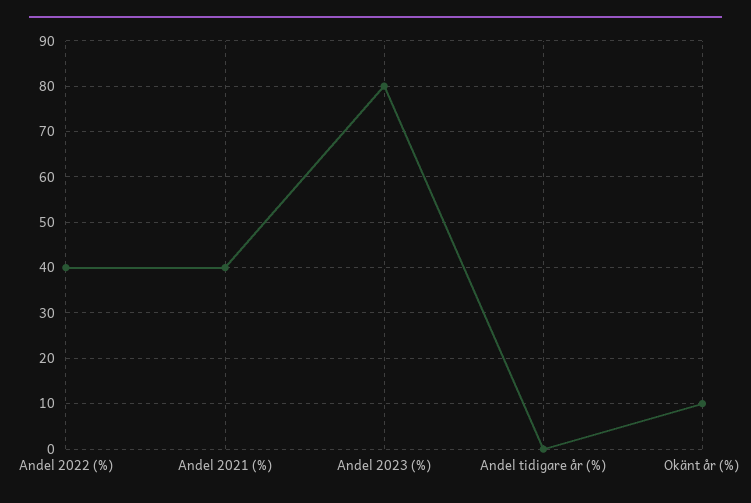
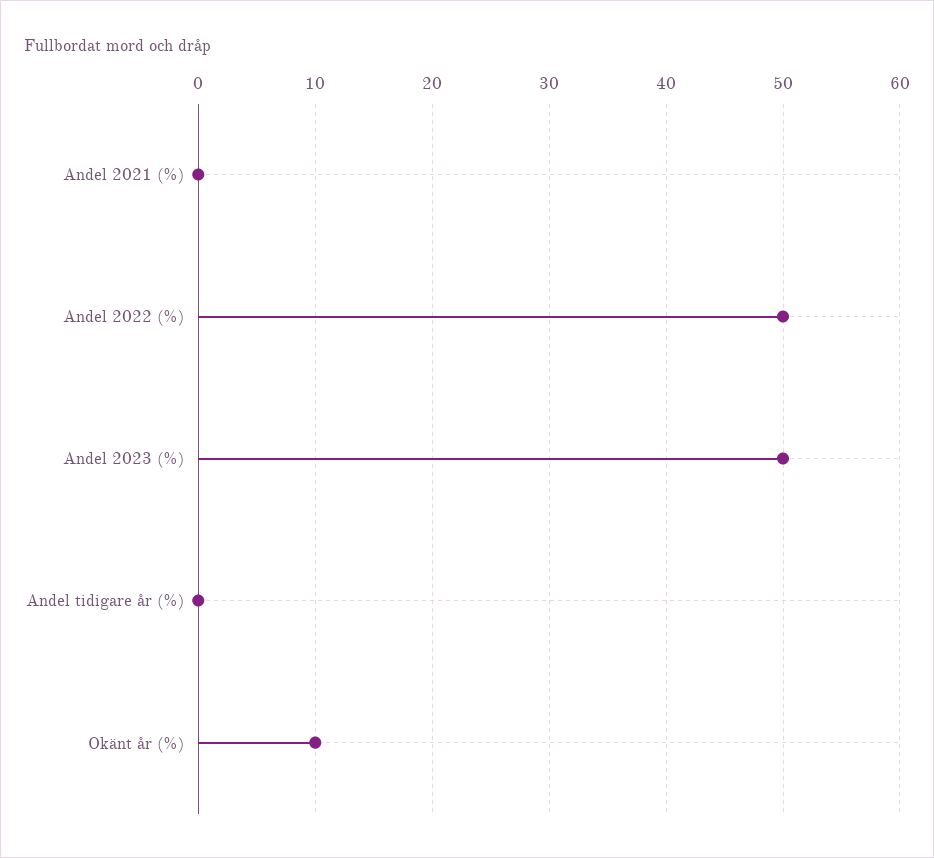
  {
-   "Andel 2022 (%)": 40,
+   "Andel 2022 (%)": 50,
-   "Andel 2021 (%)": 40,
+   "Andel 2021 (%)": 0,
-   "Andel 2023 (%)": 80,
+   "Andel 2023 (%)": 50,
    "Andel tidigare år (%)": 0,
    "Okänt år (%)": 10
  }

